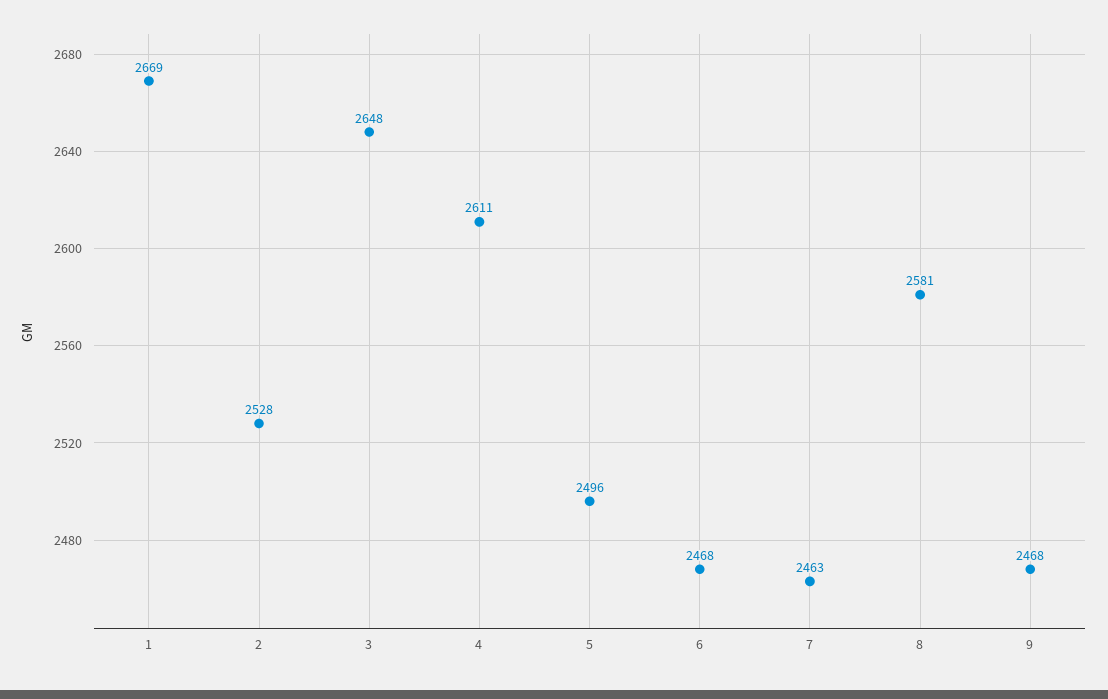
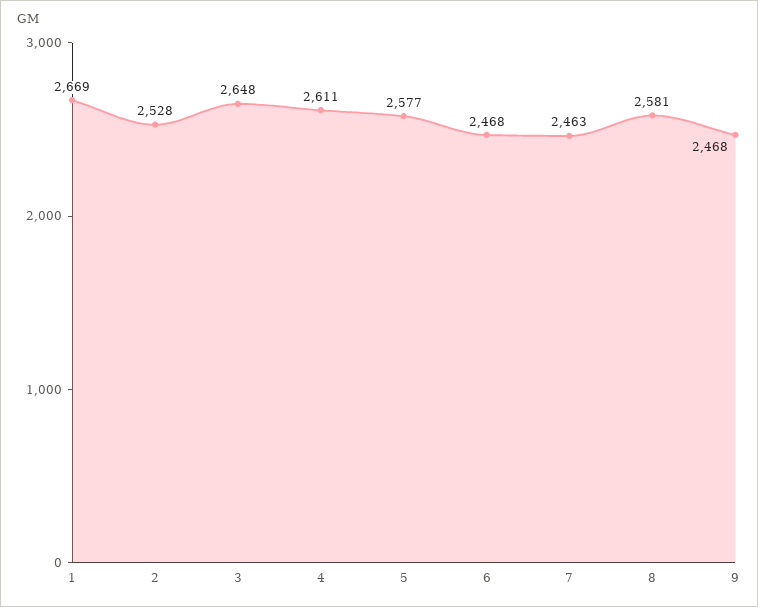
  {
    "1": 2669,
    "2": 2528,
    "3": 2648,
    "4": 2611,
-   "5": 2496,
+   "5": 2577,
    "6": 2468,
    "7": 2463,
    "8": 2581,
    "9": 2468
  }

